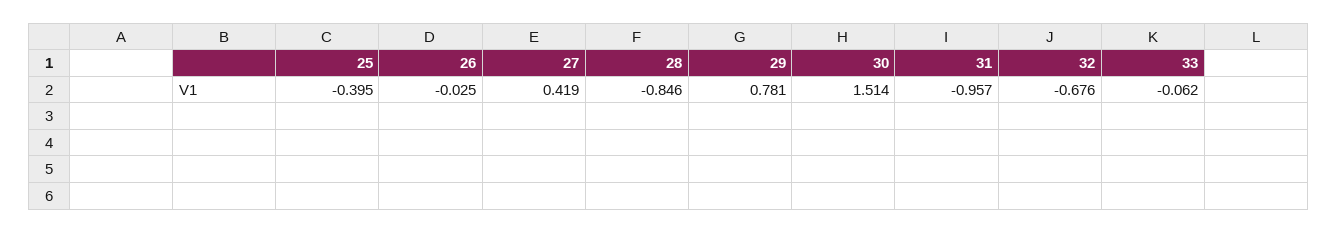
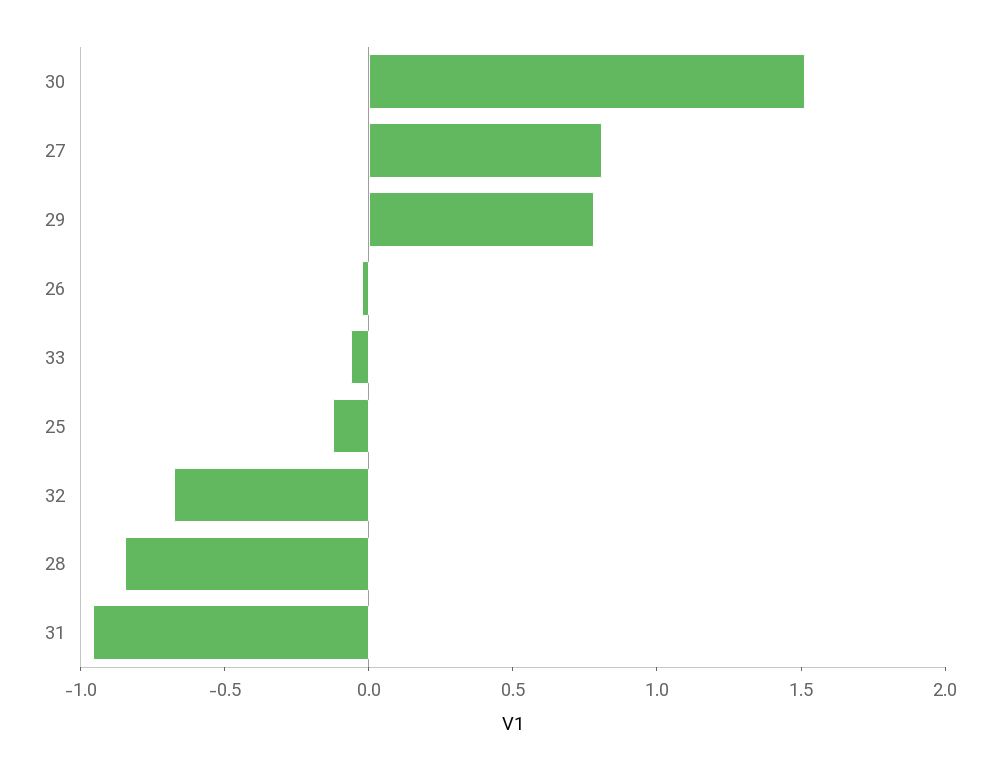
  {
-   "25": -0.395,
+   "25": -0.1,
    "26": -0.025,
-   "27": 0.419,
+   "27": 0.8,
    "28": -0.846,
    "29": 0.781,
    "30": 1.514,
    "31": -0.957,
    "32": -0.676,
    "33": -0.062
  }

